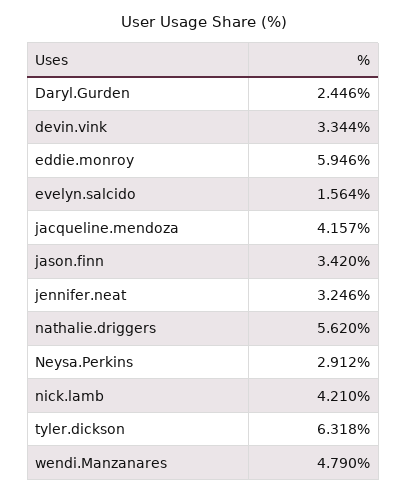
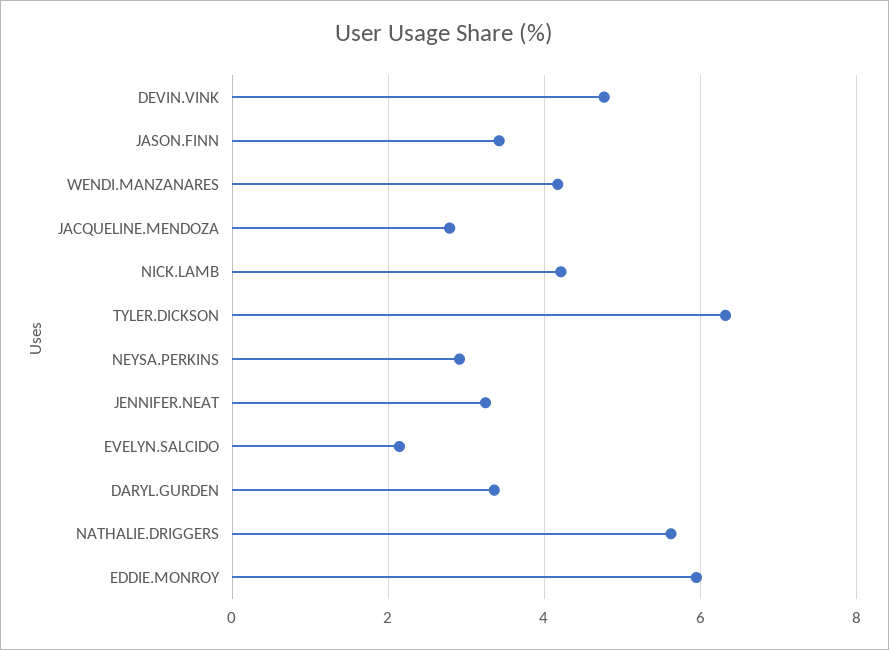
  {
-   "Daryl.Gurden": 2.446,
+   "Daryl.Gurden": 3.4,
-   "devin.vink": 3.344,
+   "devin.vink": 4.8,
    "eddie.monroy": 5.946,
-   "evelyn.salcido": 1.564,
+   "evelyn.salcido": 2.2,
-   "jacqueline.mendoza": 4.157,
+   "jacqueline.mendoza": 2.8,
    "jason.finn": 3.42,
    "jennifer.neat": 3.246,
    "nathalie.driggers": 5.62,
    "Neysa.Perkins": 2.912,
    "nick.lamb": 4.21,
    "tyler.dickson": 6.318,
-   "wendi.Manzanares": 4.79
+   "wendi.Manzanares": 4.2
  }

